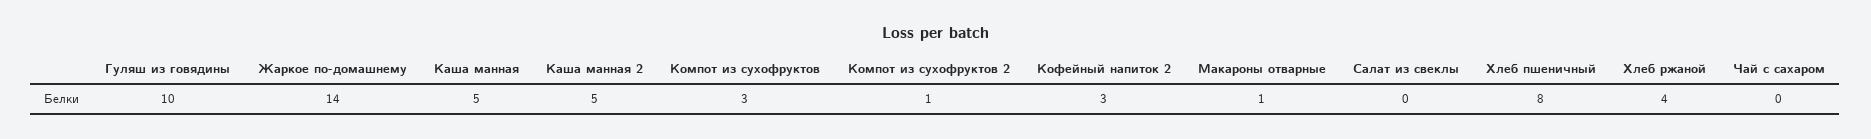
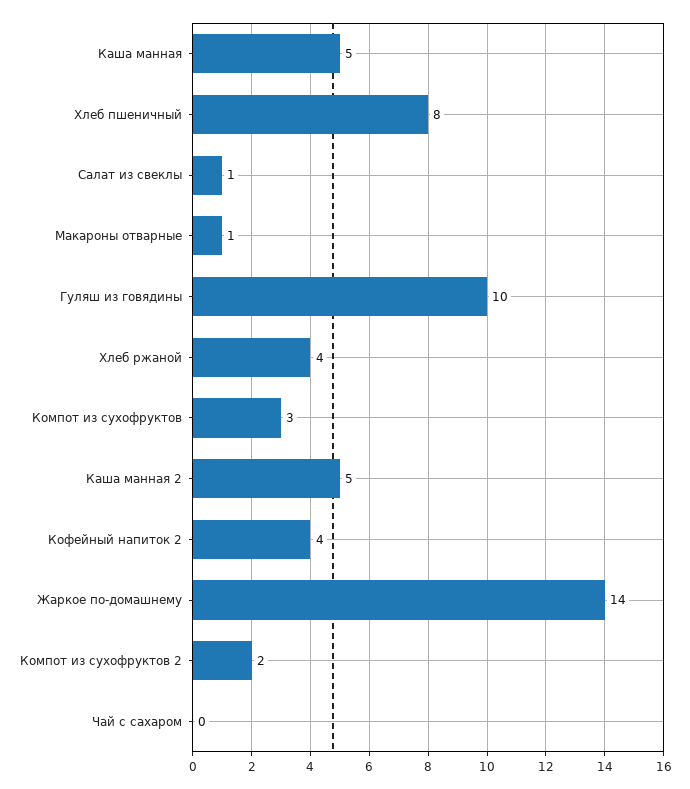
  {
    "Гуляш из говядины": 10,
    "Жаркое по-домашнему": 14,
    "Каша манная": 5,
    "Каша манная 2": 5,
    "Компот из сухофруктов": 3,
-   "Компот из сухофруктов 2": 1,
+   "Компот из сухофруктов 2": 2,
-   "Кофейный напиток 2": 3,
+   "Кофейный напиток 2": 4,
    "Макароны отварные": 1,
-   "Салат из свеклы": 0,
+   "Салат из свеклы": 1,
    "Хлеб пшеничный": 8,
    "Хлеб ржаной": 4,
    "Чай с сахаром": 0
  }

